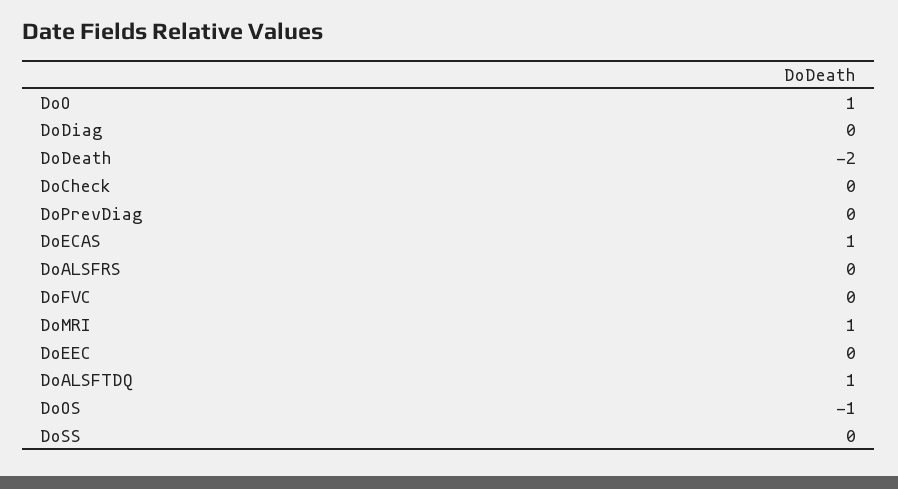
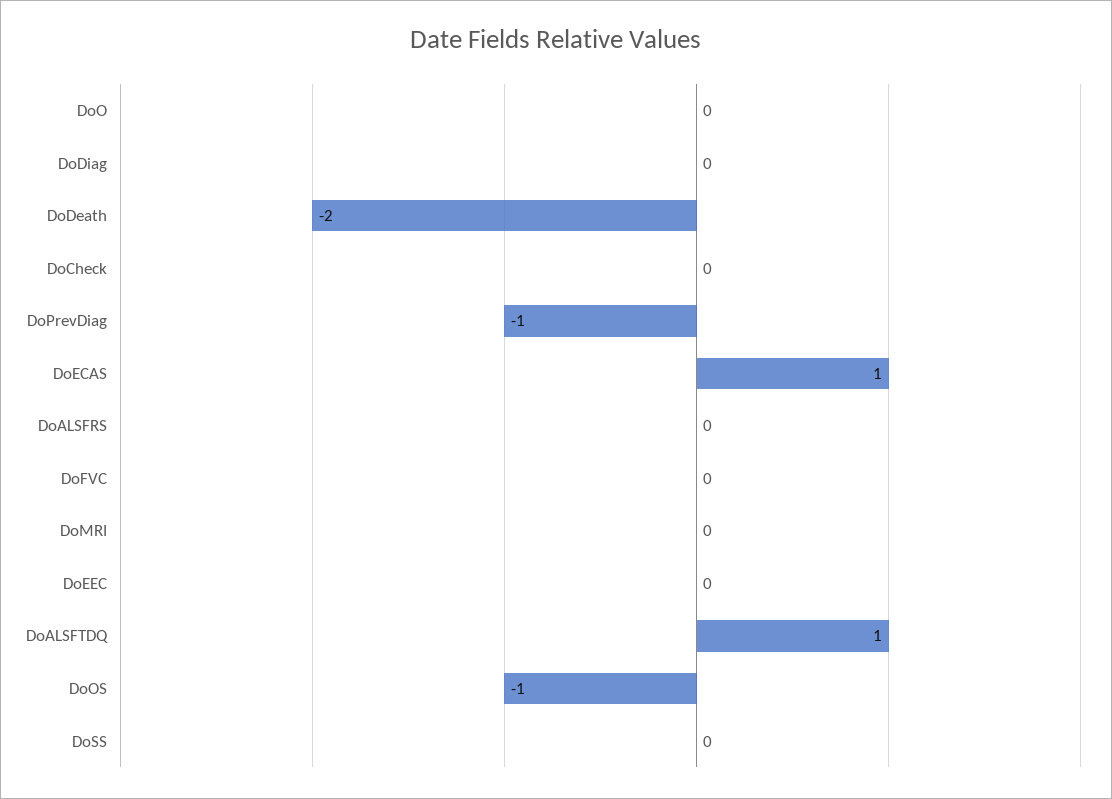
  {
-   "DoO": 1,
+   "DoO": 0,
    "DoDiag": 0,
    "DoDeath": -2,
    "DoCheck": 0,
-   "DoPrevDiag": 0,
+   "DoPrevDiag": -1,
    "DoECAS": 1,
    "DoALSFRS": 0,
    "DoFVC": 0,
-   "DoMRI": 1,
+   "DoMRI": 0,
    "DoEEC": 0,
    "DoALSFTDQ": 1,
    "DoOS": -1,
    "DoSS": 0
  }

